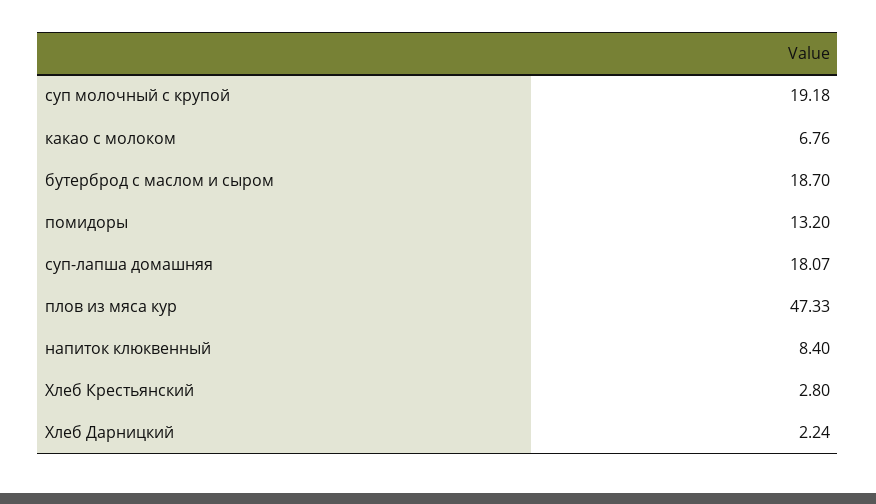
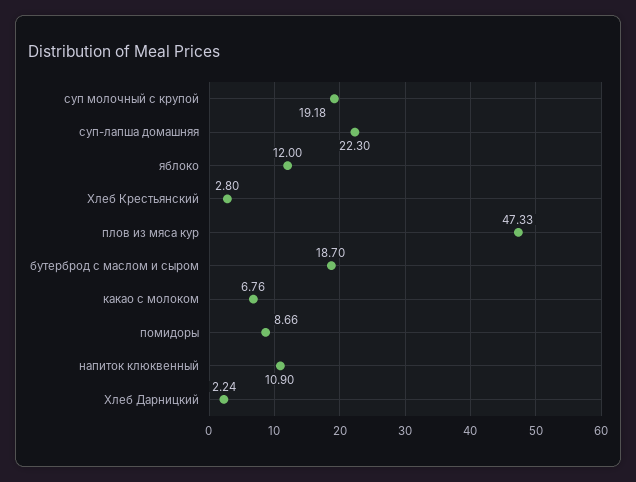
  {
    "суп молочный с крупой": 19.18,
    "какао с молоком": 6.76,
    "бутерброд с маслом и сыром": 18.7,
-   "помидоры": 13.2,
+   "помидоры": 8.66,
-   "суп-лапша домашняя": 18.07,
+   "суп-лапша домашняя": 22.3,
    "плов из мяса кур": 47.33,
-   "напиток клюквенный": 8.4,
+   "напиток клюквенный": 10.9,
    "Хлеб Крестьянский": 2.8,
-   "Хлеб Дарницкий": 2.24
+   "Хлеб Дарницкий": 2.24,
+   "яблоко": 12
  }

